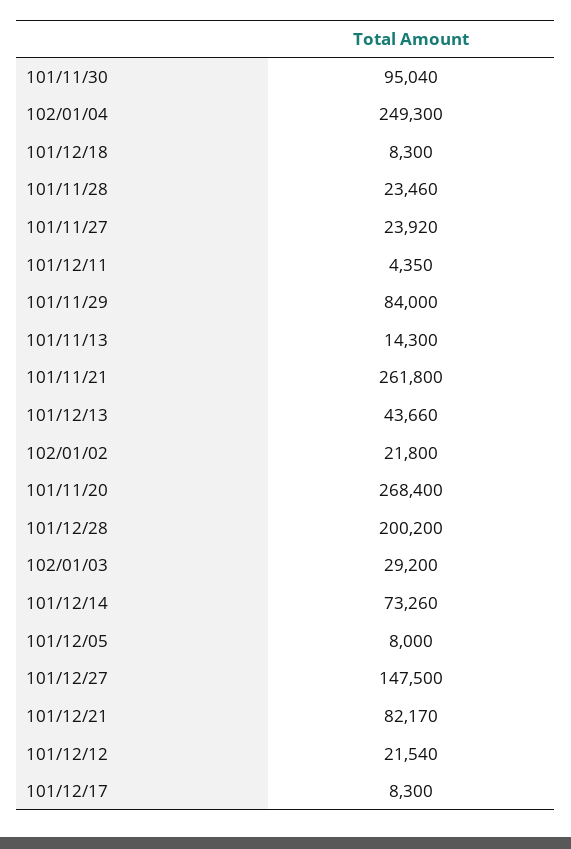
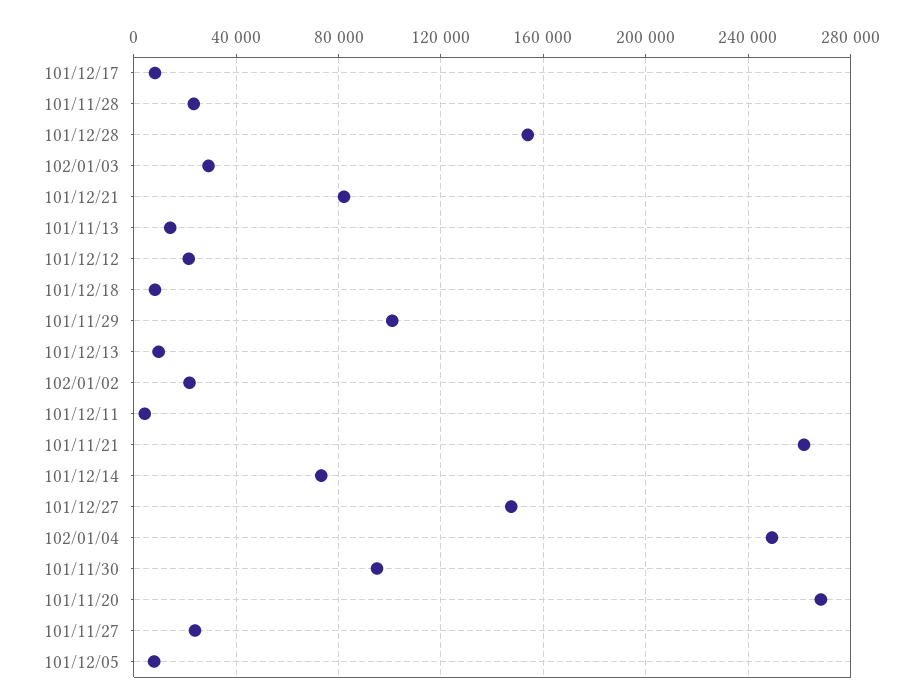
  {
    "101/11/30": 95040,
    "102/01/04": 249300,
    "101/12/18": 8300,
    "101/11/28": 23460,
    "101/11/27": 23920,
    "101/12/11": 4350,
-   "101/11/29": 84000,
+   "101/11/29": 100000,
    "101/11/13": 14300,
    "101/11/21": 261800,
-   "101/12/13": 43660,
+   "101/12/13": 10000,
    "102/01/02": 21800,
    "101/11/20": 268400,
-   "101/12/28": 200200,
+   "101/12/28": 155000,
    "102/01/03": 29200,
    "101/12/14": 73260,
    "101/12/05": 8000,
    "101/12/27": 147500,
    "101/12/21": 82170,
    "101/12/12": 21540,
    "101/12/17": 8300
  }

